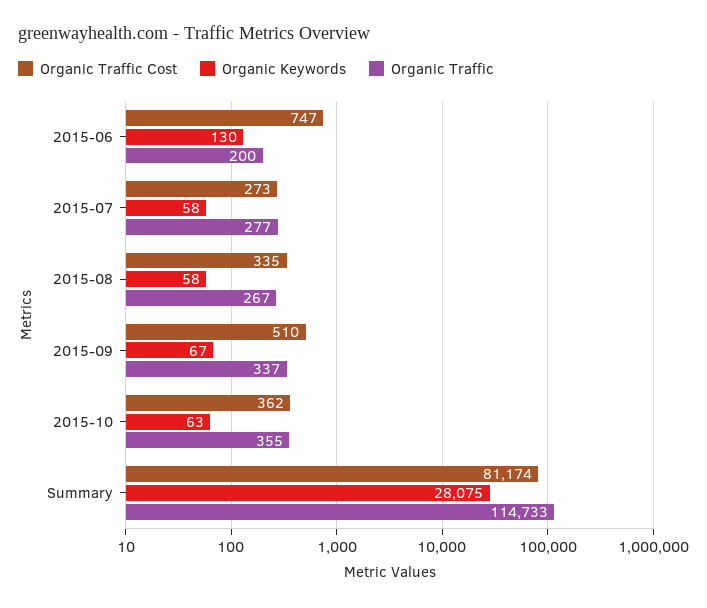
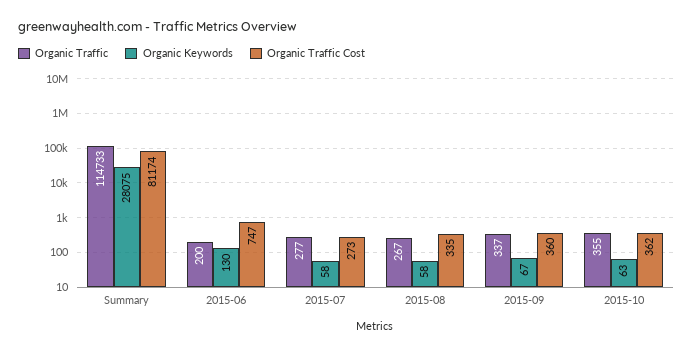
  {
    "Organic Traffic Cost": {
      "2015-06": 747,
      "2015-07": 273,
      "2015-08": 335,
-     "2015-09": 510,
+     "2015-09": 360,
      "2015-10": 362,
      "Summary": 81174
    },
    "Organic Keywords": {
      "2015-06": 130,
      "2015-07": 58,
      "2015-08": 58,
      "2015-09": 67,
      "2015-10": 63,
      "Summary": 28075
    },
    "Organic Traffic": {
      "2015-06": 200,
      "2015-07": 277,
      "2015-08": 267,
      "2015-09": 337,
      "2015-10": 355,
      "Summary": 114733
    }
  }

